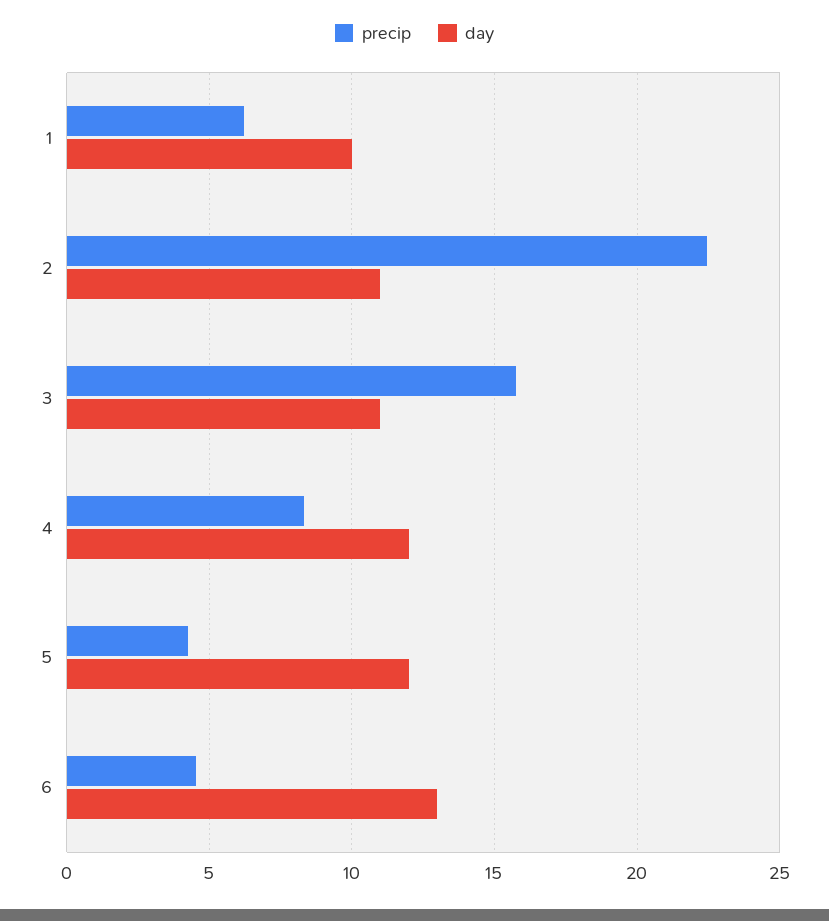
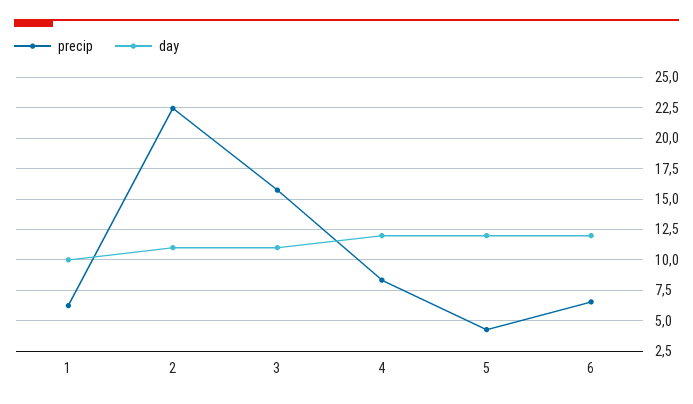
  {
    "precip": {
      "1": 6,
      "2": 22.5,
      "3": 15.5,
      "4": 8.5,
      "5": 4.5,
-     "6": 4.5
+     "6": 6.5
    },
    "day": {
      "1": 10,
      "2": 11,
      "3": 11,
      "4": 12,
      "5": 12,
-     "6": 13
+     "6": 12
    }
  }

